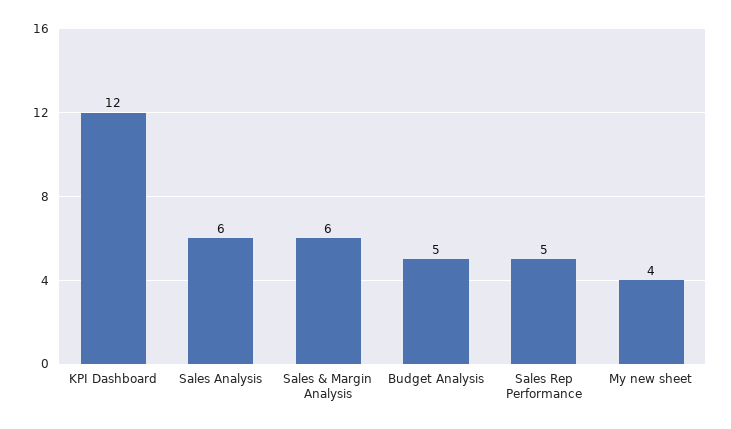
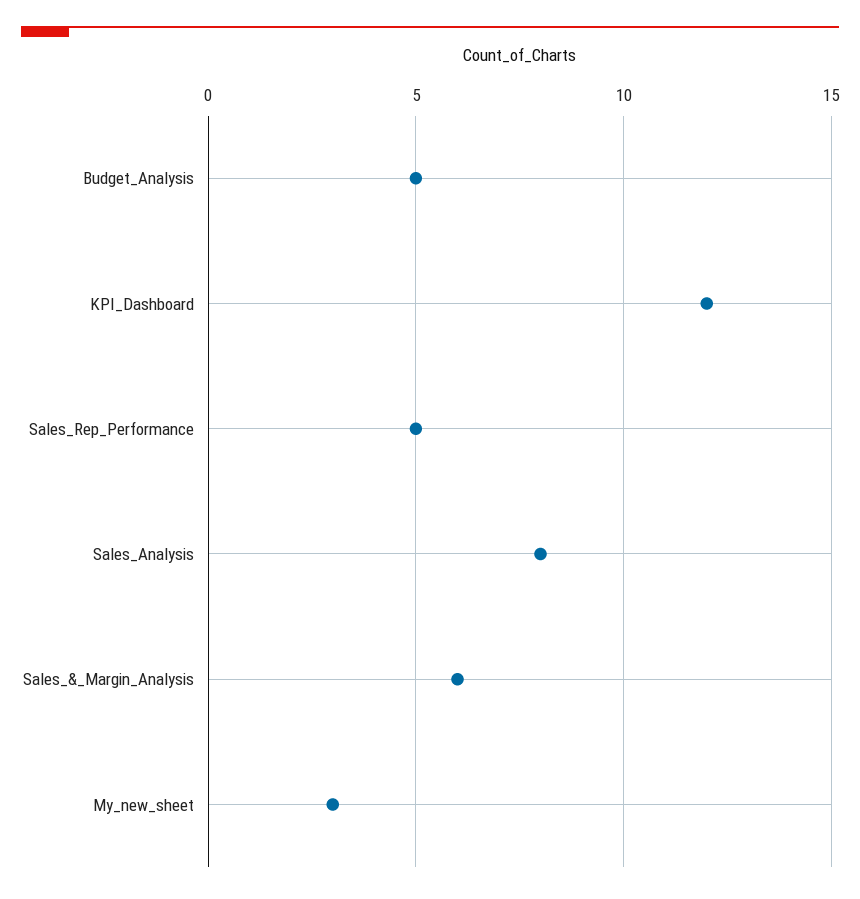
  {
    "KPI Dashboard": 12,
-   "Sales Analysis": 6,
+   "Sales Analysis": 8,
    "Sales & Margin Analysis": 6,
    "Budget Analysis": 5,
    "Sales Rep Performance": 5,
-   "My new sheet": 4
+   "My new sheet": 3
  }

